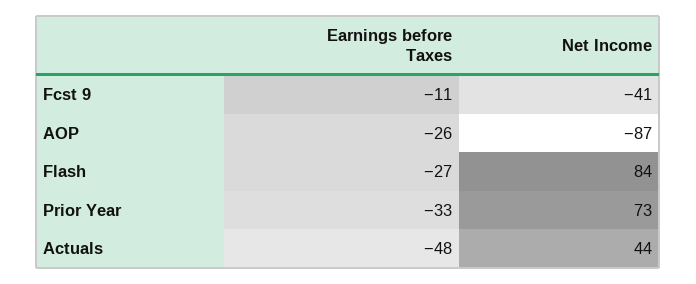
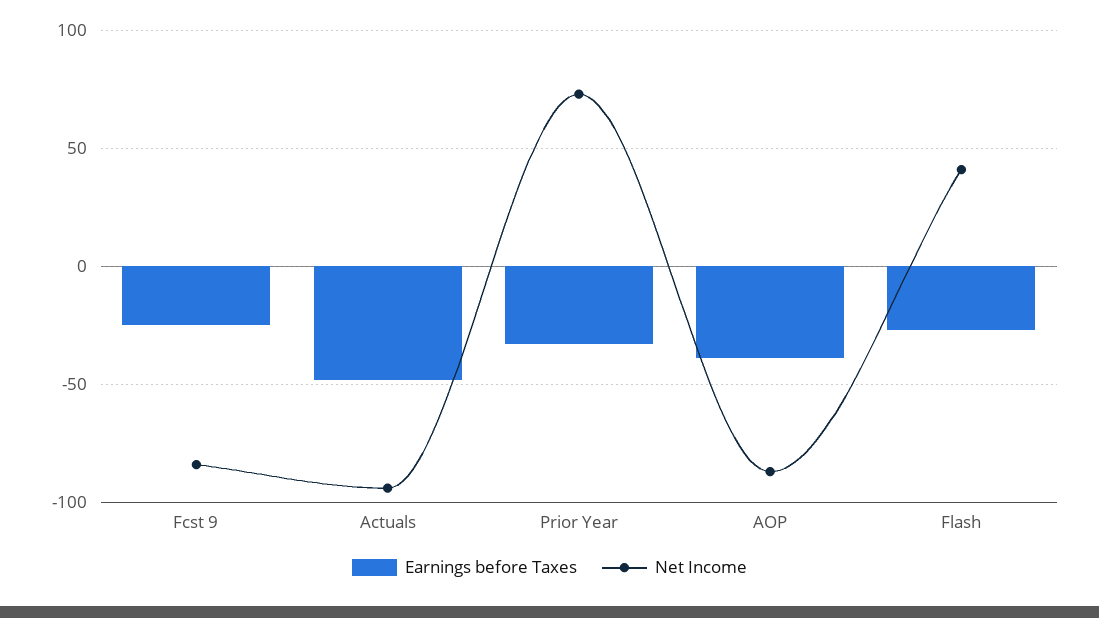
  {
    "Earnings before Taxes": {
-     "Fcst 9": -11,
+     "Fcst 9": -25,
-     "AOP": -26,
+     "AOP": -40,
      "Flash": -27,
      "Prior Year": -33,
      "Actuals": -48
    },
    "Net Income": {
-     "Fcst 9": -41,
+     "Fcst 9": -85,
      "AOP": -87,
-     "Flash": 84,
+     "Flash": 40,
      "Prior Year": 73,
-     "Actuals": 44
+     "Actuals": -95
    }
  }

